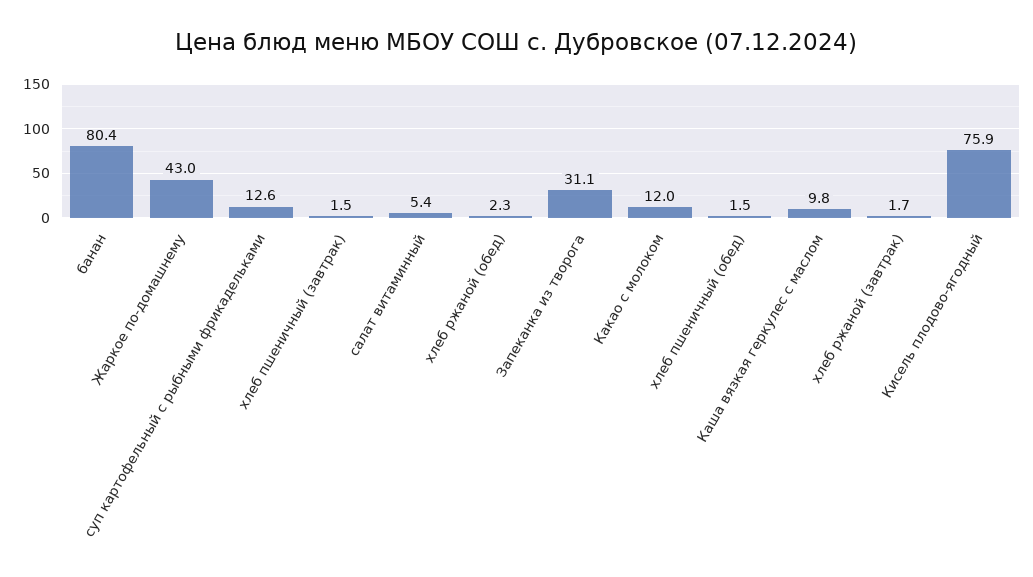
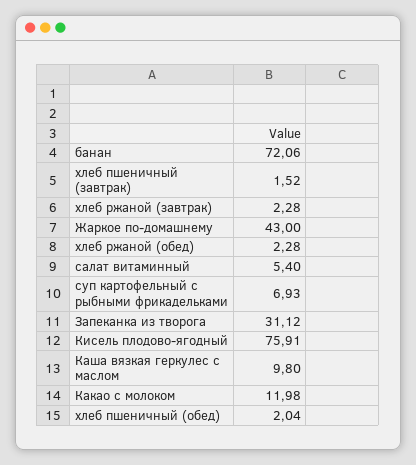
  {
-   "банан": 80.4,
+   "банан": 72.06,
    "Жаркое по-домашнему": 43,
-   "суп картофельный с рыбными фрикадельками": 12.6,
+   "суп картофельный с рыбными фрикадельками": 6.93,
    "хлеб пшеничный (завтрак)": 1.52,
    "салат витаминный": 5.4,
    "хлеб ржаной (обед)": 2.28,
    "Запеканка из творога": 31.12,
    "Какао с молоком": 11.98,
-   "хлеб пшеничный (обед)": 1.5,
+   "хлеб пшеничный (обед)": 2.04,
    "Каша вязкая геркулес с маслом": 9.8,
-   "хлеб ржаной (завтрак)": 1.7,
+   "хлеб ржаной (завтрак)": 2.28,
    "Кисель плодово-ягодный": 75.91
  }

